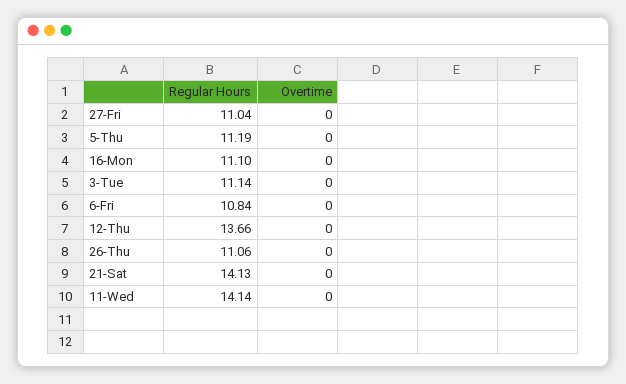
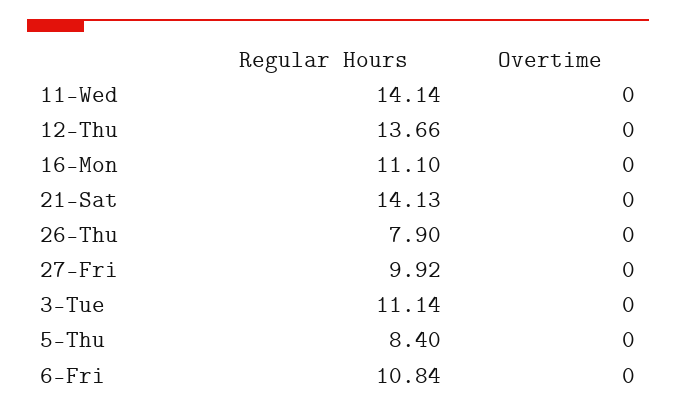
  {
    "Regular Hours": {
-     "27-Fri": 11.04,
+     "27-Fri": 9.92,
-     "5-Thu": 11.19,
+     "5-Thu": 8.4,
      "16-Mon": 11.1,
      "3-Tue": 11.14,
      "6-Fri": 10.84,
      "12-Thu": 13.66,
-     "26-Thu": 11.06,
+     "26-Thu": 7.9,
      "21-Sat": 14.13,
      "11-Wed": 14.14
    },
    "Overtime": {
      "27-Fri": 0,
      "5-Thu": 0,
      "16-Mon": 0,
      "3-Tue": 0,
      "6-Fri": 0,
      "12-Thu": 0,
      "26-Thu": 0,
      "21-Sat": 0,
      "11-Wed": 0
    }
  }

